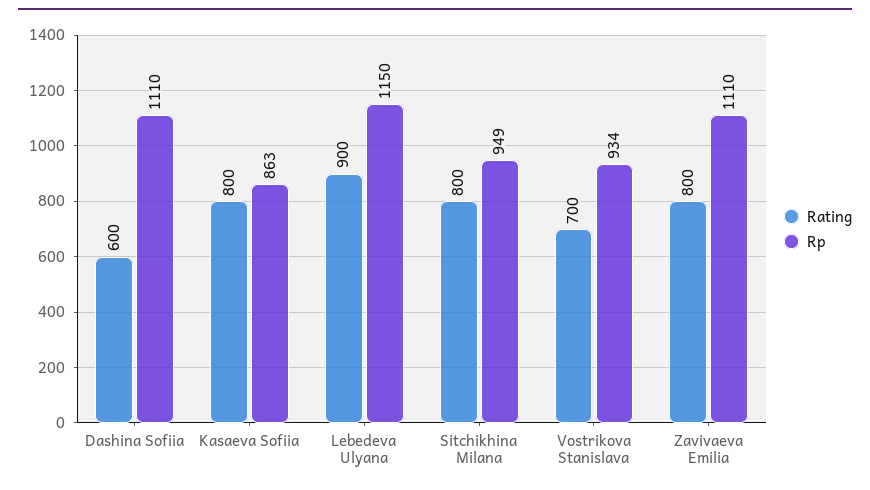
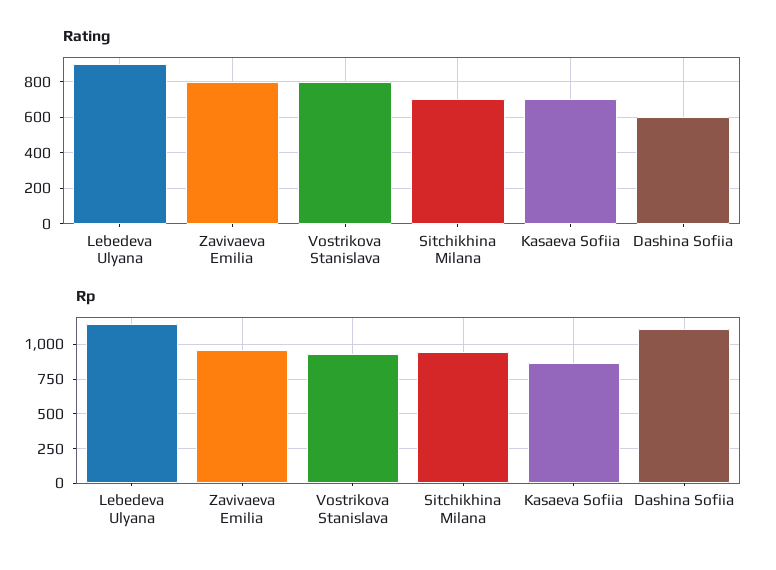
  {
    "Rating": {
      "Dashina Sofiia": 600,
-     "Kasaeva Sofiia": 800,
+     "Kasaeva Sofiia": 700,
      "Lebedeva Ulyana": 900,
-     "Sitchikhina Milana": 800,
+     "Sitchikhina Milana": 700,
-     "Vostrikova Stanislava": 700,
+     "Vostrikova Stanislava": 800,
      "Zavivaeva Emilia": 800
    },
    "Rp": {
      "Dashina Sofiia": 1110,
      "Kasaeva Sofiia": 863,
      "Lebedeva Ulyana": 1150,
      "Sitchikhina Milana": 949,
      "Vostrikova Stanislava": 934,
-     "Zavivaeva Emilia": 1110
+     "Zavivaeva Emilia": 950
    }
  }

